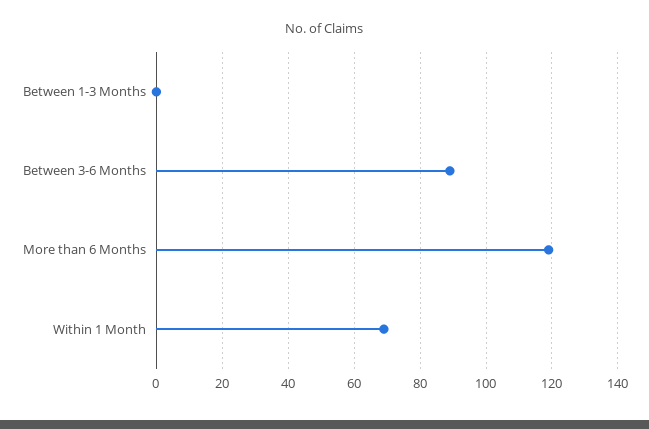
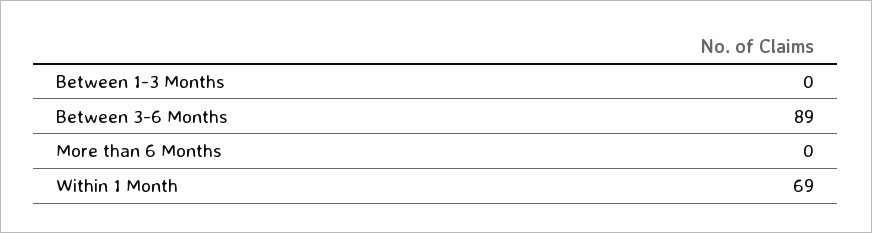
  {
    "Between 1-3 Months": 0,
    "Between 3-6 Months": 89,
-   "More than 6 Months": 120,
+   "More than 6 Months": 0,
    "Within 1 Month": 69
  }

